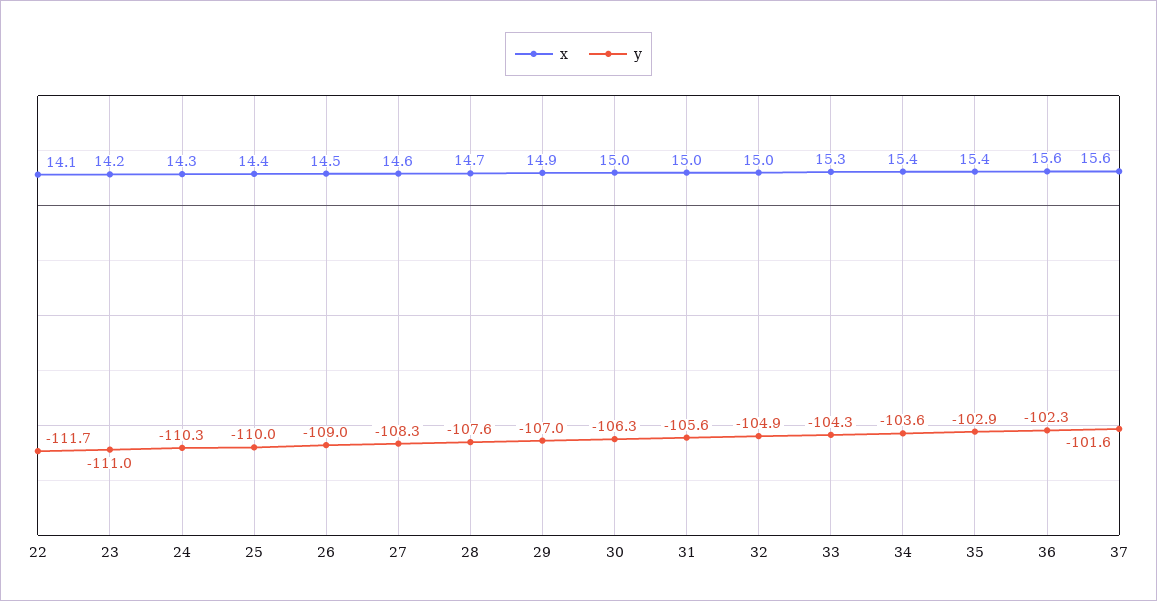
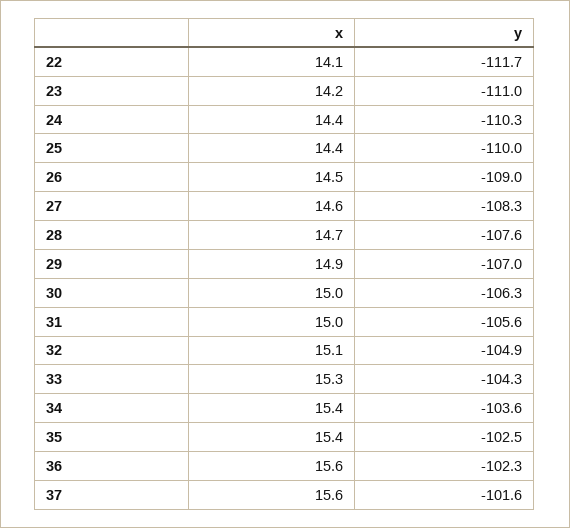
  {
    "x": {
      "22": 14.1,
      "23": 14.2,
-     "24": 14.3,
+     "24": 14.4,
      "25": 14.4,
      "26": 14.5,
      "27": 14.6,
      "28": 14.7,
      "29": 14.9,
      "30": 15,
      "31": 15,
-     "32": 15,
+     "32": 15.1,
      "33": 15.3,
      "34": 15.4,
      "35": 15.4,
      "36": 15.6,
      "37": 15.6
    },
    "y": {
      "22": -111.7,
      "23": -111,
      "24": -110.3,
      "25": -110,
      "26": -109,
      "27": -108.3,
      "28": -107.6,
      "29": -107,
      "30": -106.3,
      "31": -105.6,
      "32": -104.9,
      "33": -104.3,
      "34": -103.6,
-     "35": -102.9,
+     "35": -102.5,
      "36": -102.3,
      "37": -101.6
    }
  }

